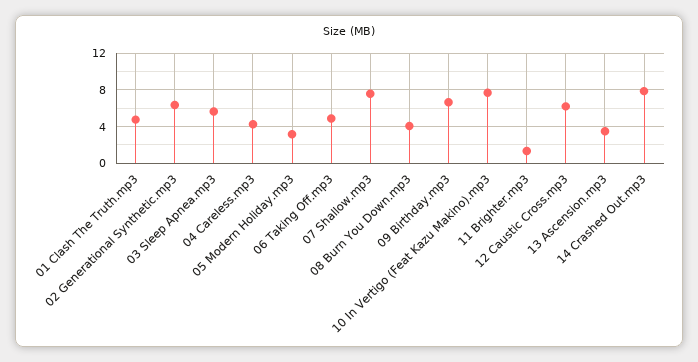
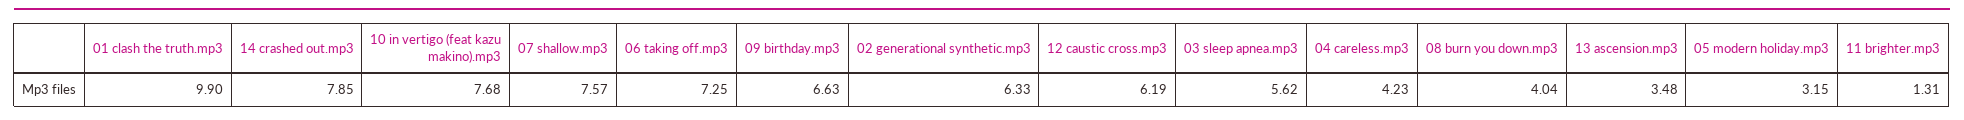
  {
-   "01 Clash The Truth.mp3": 5,
+   "01 Clash The Truth.mp3": 9.9,
    "02 Generational Synthetic.mp3": 6.33,
    "03 Sleep Apnea.mp3": 5.62,
    "04 Careless.mp3": 4.23,
    "05 Modern Holiday.mp3": 3.15,
-   "06 Taking Off.mp3": 5,
+   "06 Taking Off.mp3": 7.25,
    "07 Shallow.mp3": 7.57,
    "08 Burn You Down.mp3": 4.04,
    "09 Birthday.mp3": 6.63,
    "10 In Vertigo (Feat Kazu Makino).mp3": 7.68,
    "11 Brighter.mp3": 1.31,
    "12 Caustic Cross.mp3": 6.19,
    "13 Ascension.mp3": 3.48,
    "14 Crashed Out.mp3": 7.85
  }

